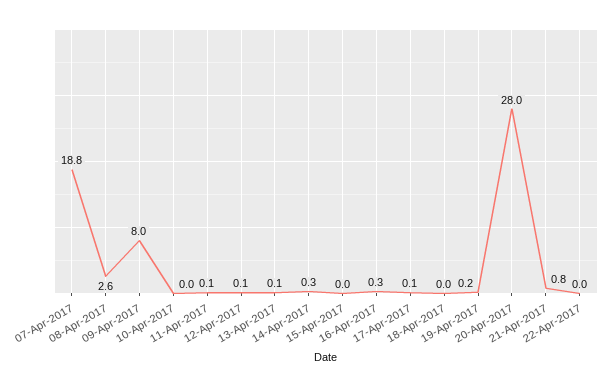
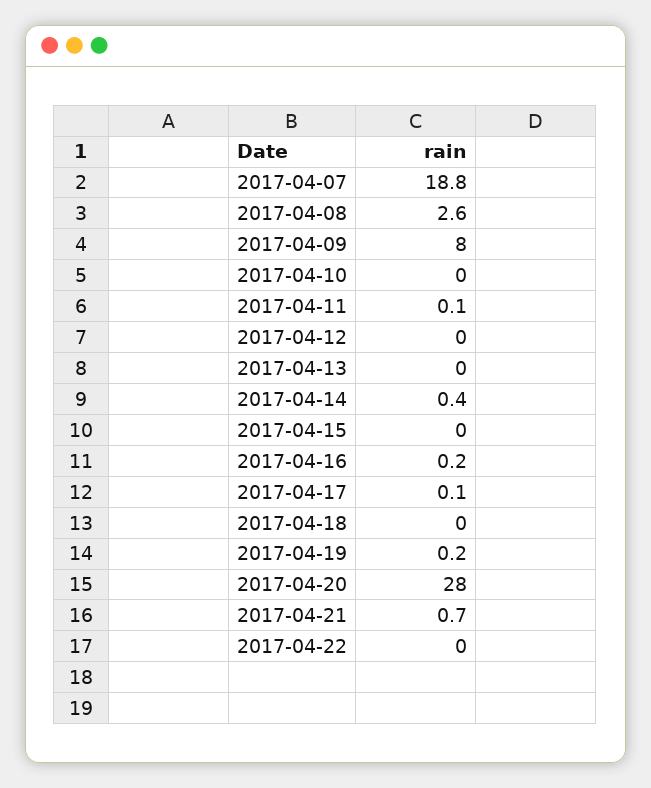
  {
    "07-Apr-2017": 18.8,
    "08-Apr-2017": 2.6,
    "09-Apr-2017": 8,
    "10-Apr-2017": 0,
    "11-Apr-2017": 0.1,
-   "12-Apr-2017": 0.1,
+   "12-Apr-2017": 0,
-   "13-Apr-2017": 0.1,
+   "13-Apr-2017": 0,
-   "14-Apr-2017": 0.3,
+   "14-Apr-2017": 0.4,
    "15-Apr-2017": 0,
-   "16-Apr-2017": 0.3,
+   "16-Apr-2017": 0.2,
    "17-Apr-2017": 0.1,
    "18-Apr-2017": 0,
    "19-Apr-2017": 0.2,
    "20-Apr-2017": 28,
-   "21-Apr-2017": 0.8,
+   "21-Apr-2017": 0.7,
    "22-Apr-2017": 0
  }

